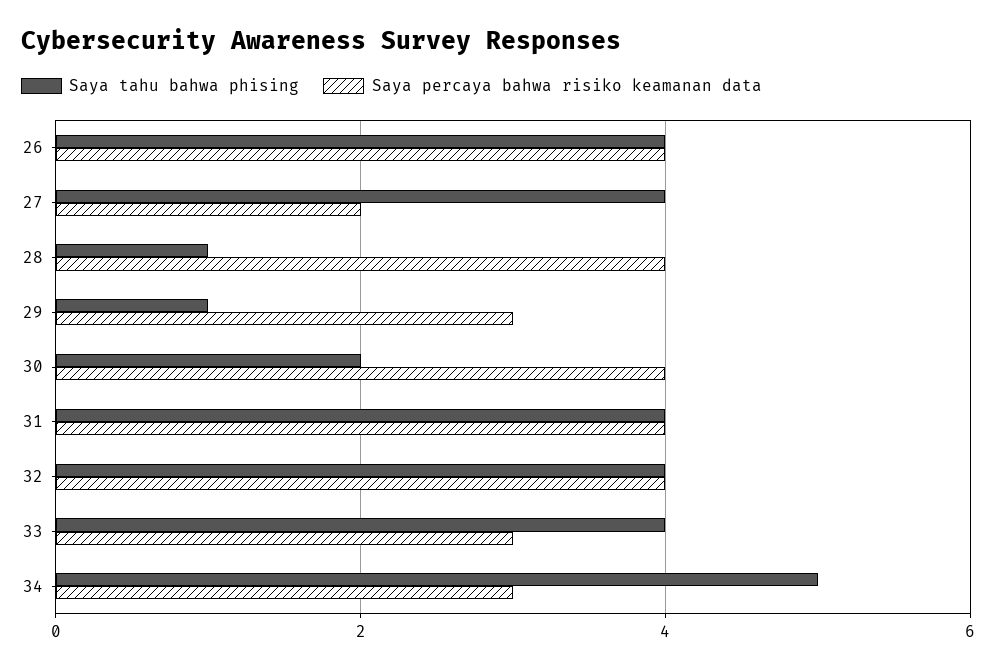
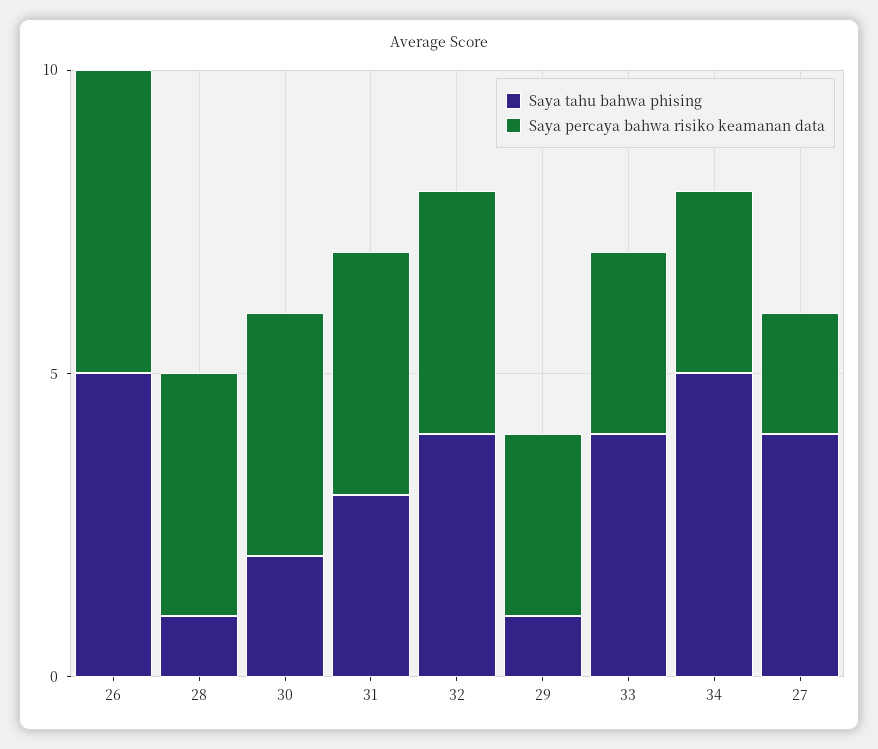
  {
    "Saya tahu bahwa phising": {
-     "26": 4,
+     "26": 5,
      "27": 4,
      "28": 1,
      "29": 1,
      "30": 2,
-     "31": 4,
+     "31": 3,
      "32": 4,
      "33": 4,
      "34": 5
    },
    "Saya percaya bahwa risiko keamanan data": {
-     "26": 4,
+     "26": 5,
      "27": 2,
      "28": 4,
      "29": 3,
      "30": 4,
      "31": 4,
      "32": 4,
      "33": 3,
      "34": 3
    }
  }

